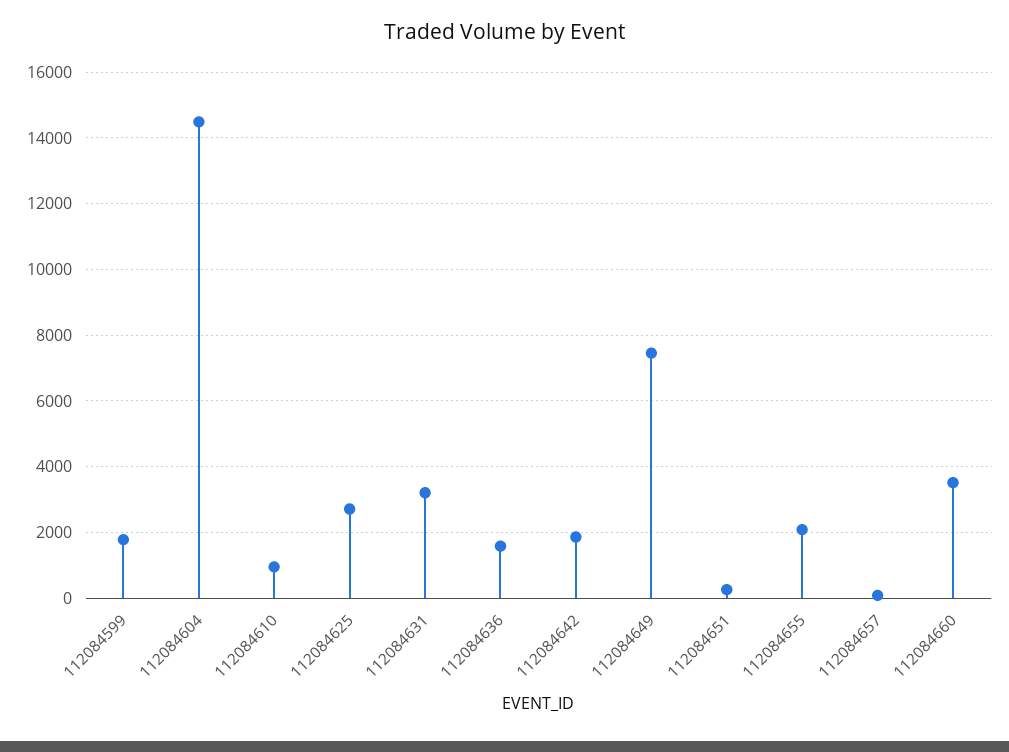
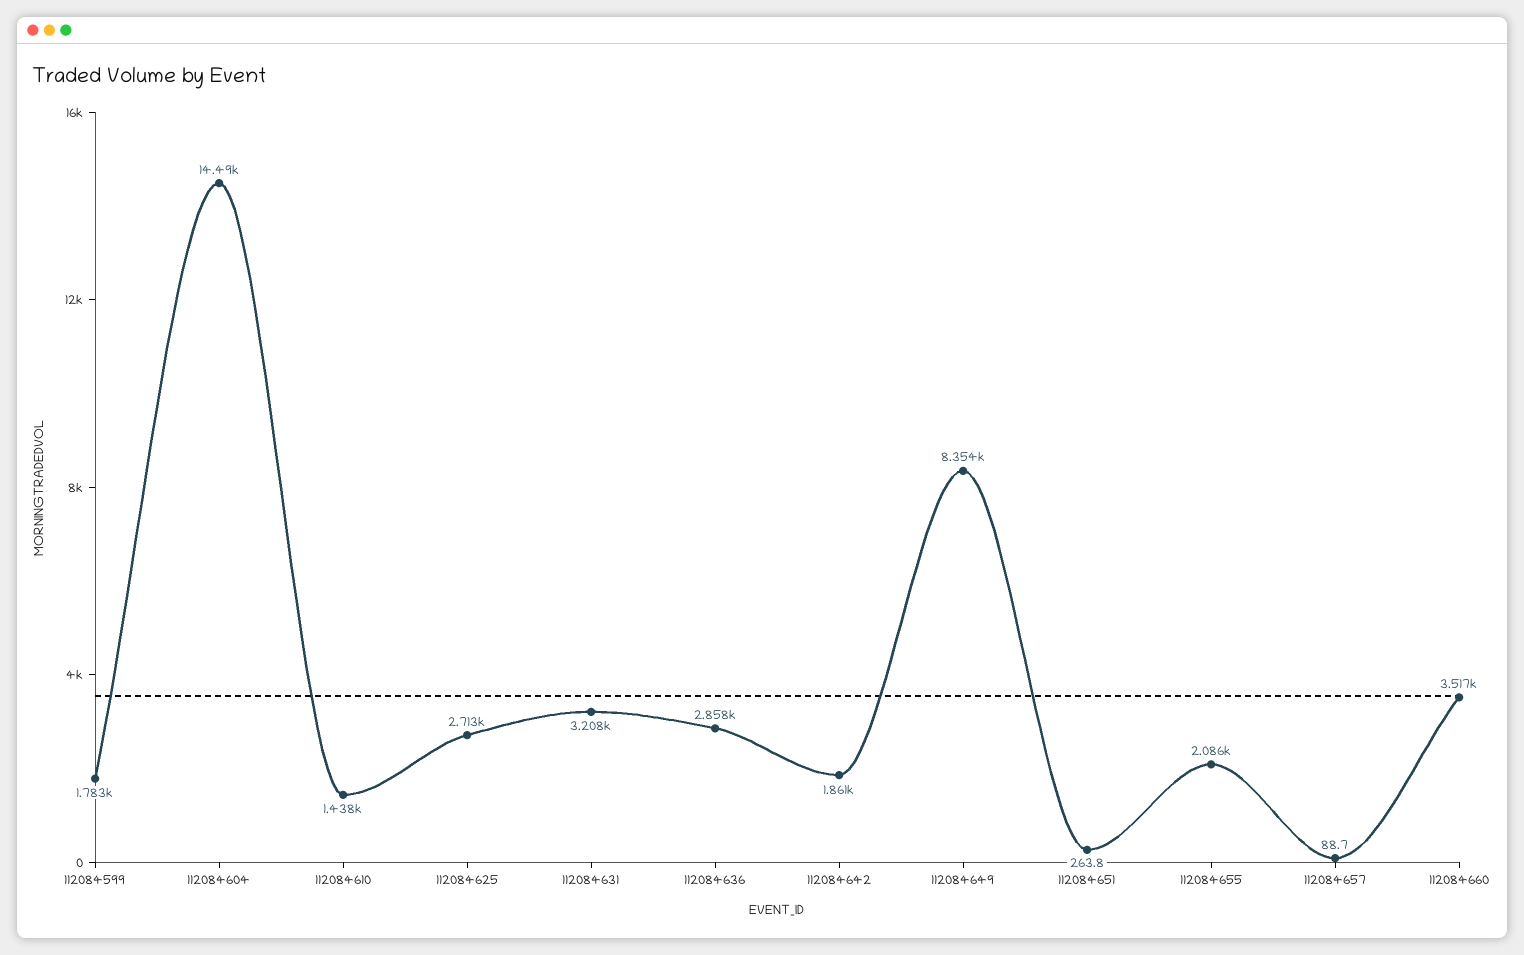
  {
    "112084599": 1783,
    "112084604": 14490,
-   "112084610": 1000,
+   "112084610": 1438,
    "112084625": 2713,
    "112084631": 3208,
-   "112084636": 1600,
+   "112084636": 2858,
    "112084642": 1861,
-   "112084649": 7400,
+   "112084649": 8354,
    "112084651": 263.8,
    "112084655": 2086,
    "112084657": 88.7,
    "112084660": 3517
  }

